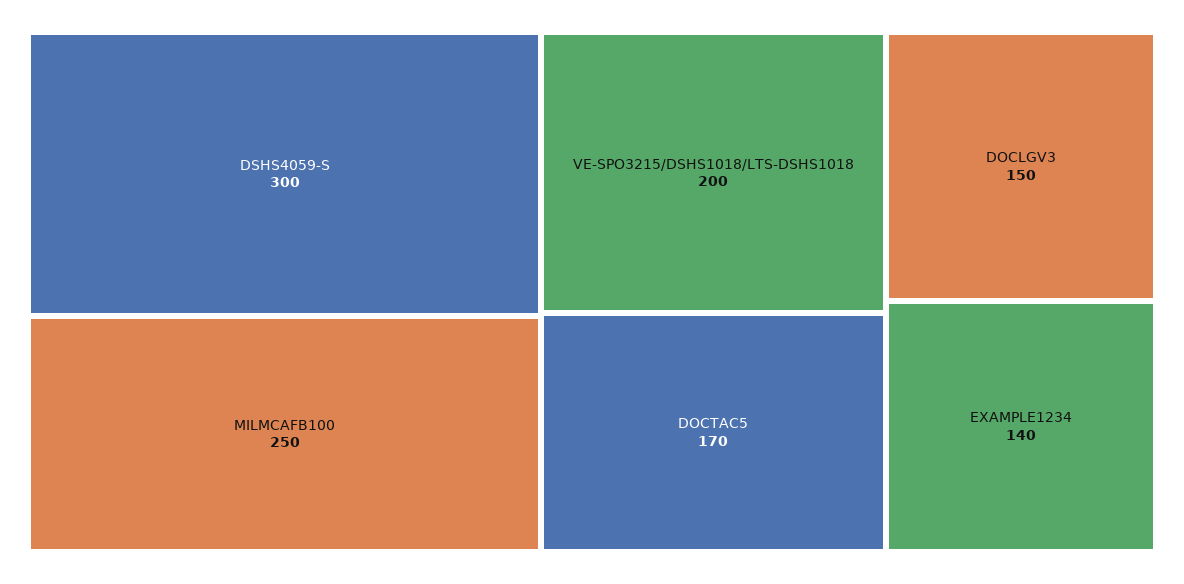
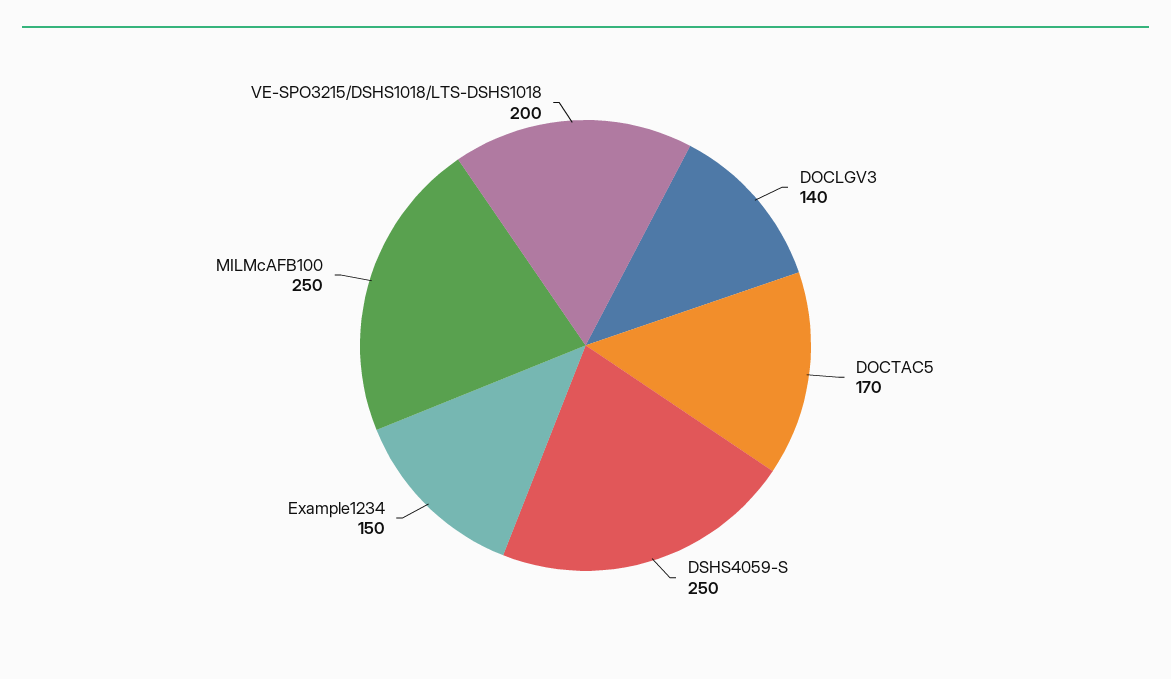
  {
-   "DSHS4059-S": 300,
+   "DSHS4059-S": 250,
    "MILMCAFB100": 250,
    "VE-SPO3215/DSHS1018/LTS-DSHS1018": 200,
    "DOCTAC5": 170,
-   "DOCLGV3": 150,
+   "DOCLGV3": 140,
-   "EXAMPLE1234": 140
+   "EXAMPLE1234": 150
  }

